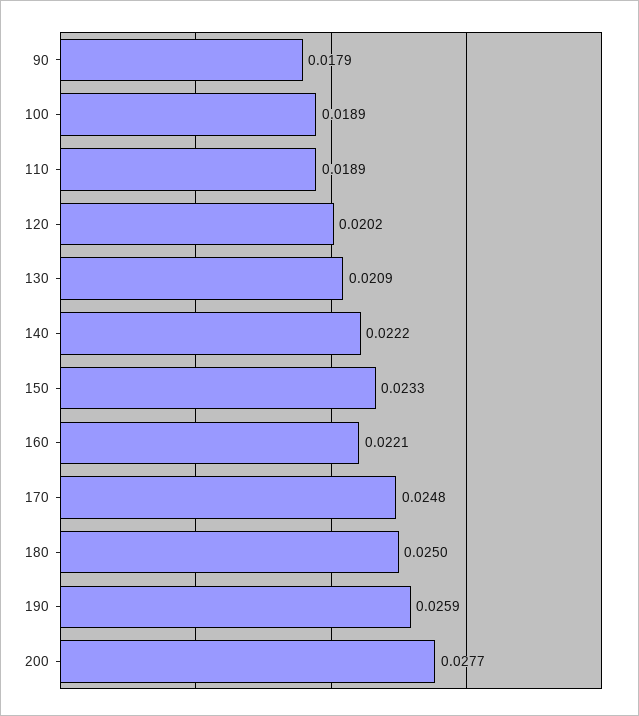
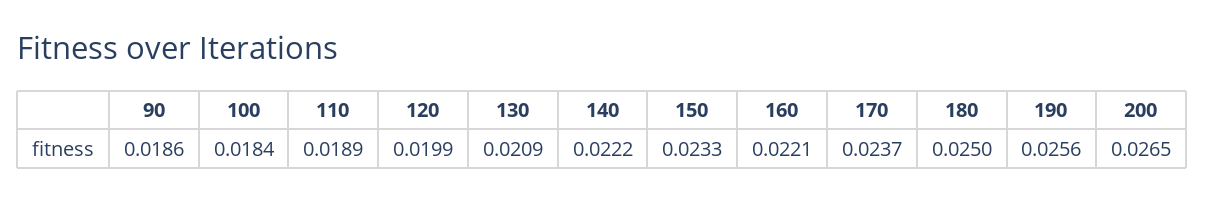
  {
-   "90": 0.0179,
+   "90": 0.0186,
-   "100": 0.0189,
+   "100": 0.0184,
    "110": 0.0189,
-   "120": 0.0202,
+   "120": 0.0199,
    "130": 0.0209,
    "140": 0.0222,
    "150": 0.0233,
    "160": 0.0221,
-   "170": 0.0248,
+   "170": 0.0237,
    "180": 0.025,
-   "190": 0.0259,
+   "190": 0.0256,
-   "200": 0.0277
+   "200": 0.0265
  }

